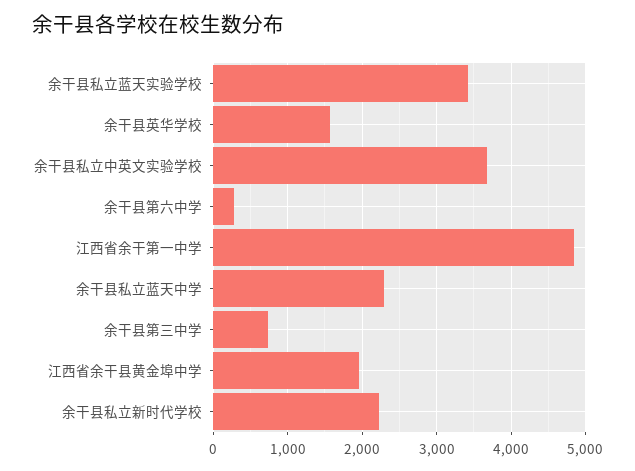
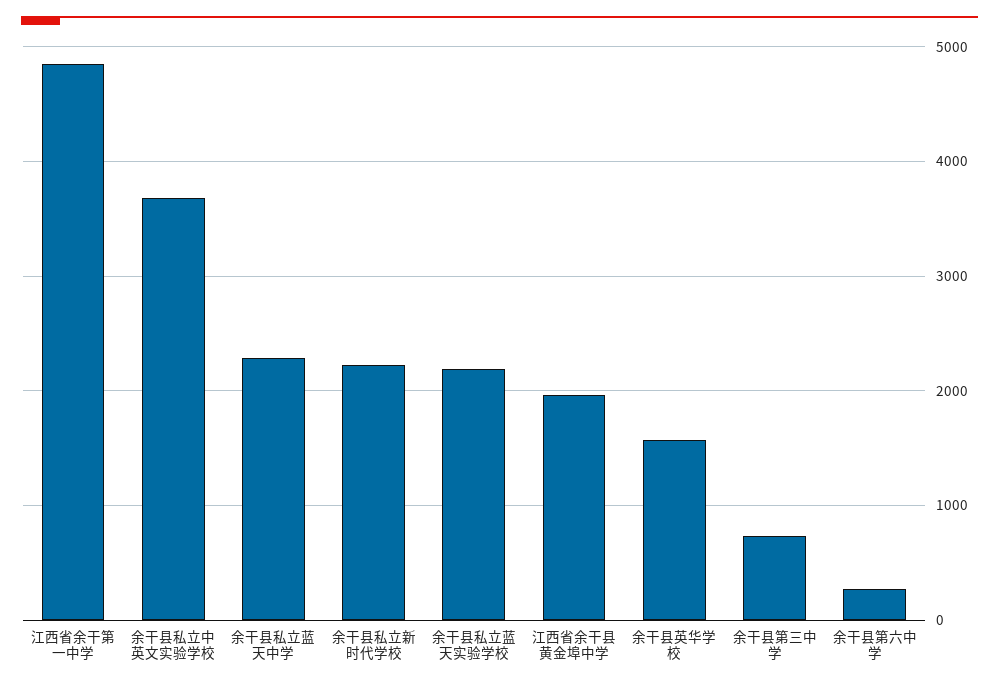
  {
-   "余干县私立蓝天实验学校": 3400,
+   "余干县私立蓝天实验学校": 2200,
    "余干县英华学校": 1600,
    "余干县私立中英文实验学校": 3700,
    "余干县第六中学": 300,
    "江西省余干第一中学": 4900,
    "余干县私立蓝天中学": 2300,
    "余干县第三中学": 700,
    "江西省余干县黄金埠中学": 2000,
    "余干县私立新时代学校": 2200
  }

